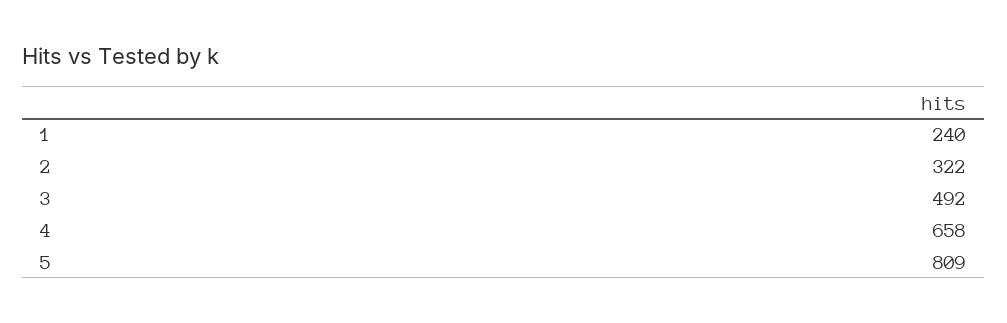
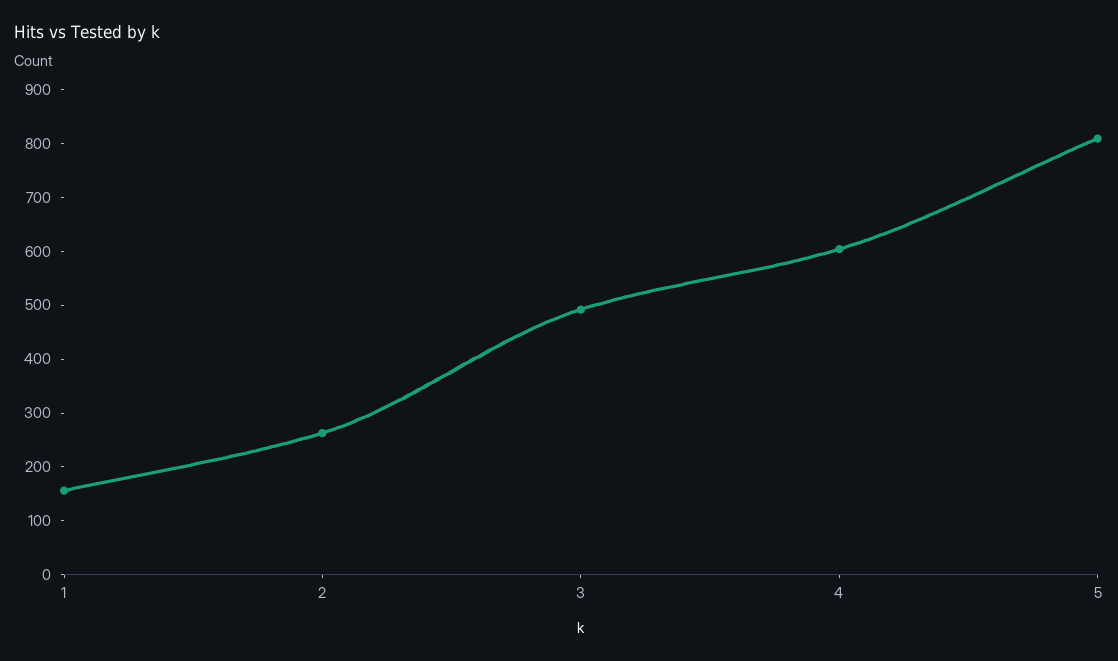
  {
-   "1": 240,
+   "1": 160,
-   "2": 322,
+   "2": 260,
    "3": 492,
-   "4": 658,
+   "4": 600,
    "5": 809
  }

